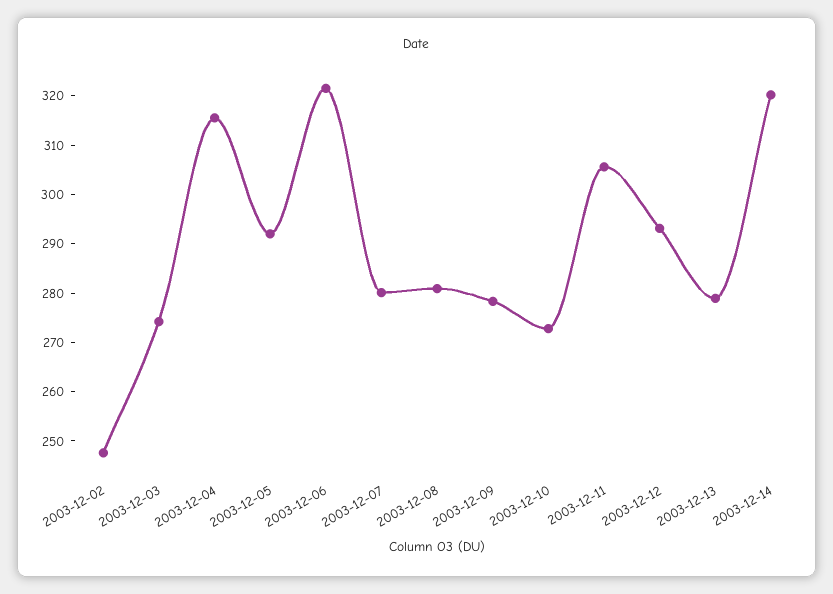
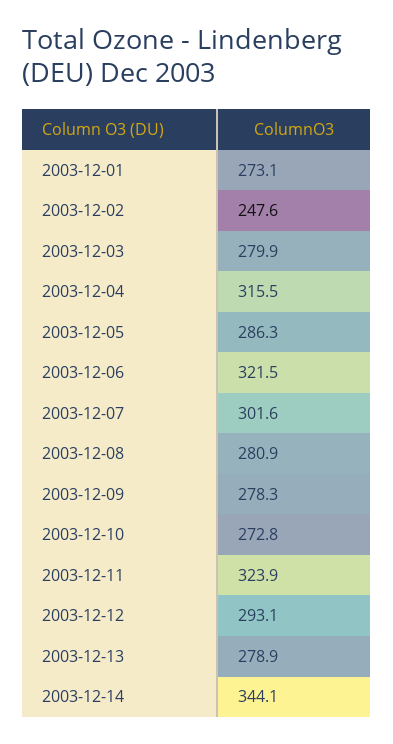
  {
    "2003-12-02": 247.6,
-   "2003-12-03": 274,
+   "2003-12-03": 279.9,
    "2003-12-04": 315.5,
-   "2003-12-05": 292,
+   "2003-12-05": 286.3,
    "2003-12-06": 321.5,
-   "2003-12-07": 280,
+   "2003-12-07": 301.6,
    "2003-12-08": 280.9,
    "2003-12-09": 278.3,
    "2003-12-10": 272.8,
-   "2003-12-11": 306,
+   "2003-12-11": 323.9,
    "2003-12-12": 293.1,
    "2003-12-13": 278.9,
-   "2003-12-14": 320
+   "2003-12-14": 344.1,
+   "2003-12-01": 273.1
  }

